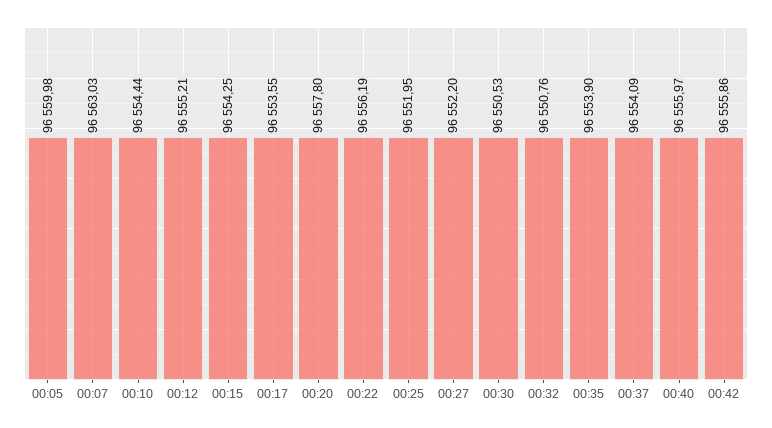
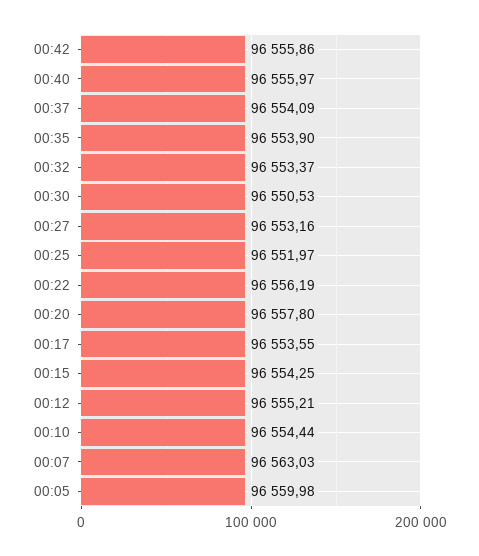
  {
    "00:05": 96559.98,
    "00:07": 96563.03,
    "00:10": 96554.44,
    "00:12": 96555.21,
    "00:15": 96554.25,
    "00:17": 96553.55,
    "00:20": 96557.8,
    "00:22": 96556.19,
-   "00:25": 96551.95,
+   "00:25": 96551.97,
-   "00:27": 96552.2,
+   "00:27": 96553.16,
    "00:30": 96550.53,
-   "00:32": 96550.76,
+   "00:32": 96553.37,
    "00:35": 96553.9,
    "00:37": 96554.09,
    "00:40": 96555.97,
    "00:42": 96555.86
  }

